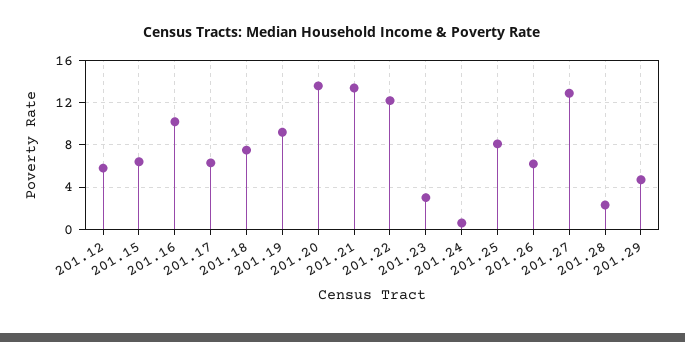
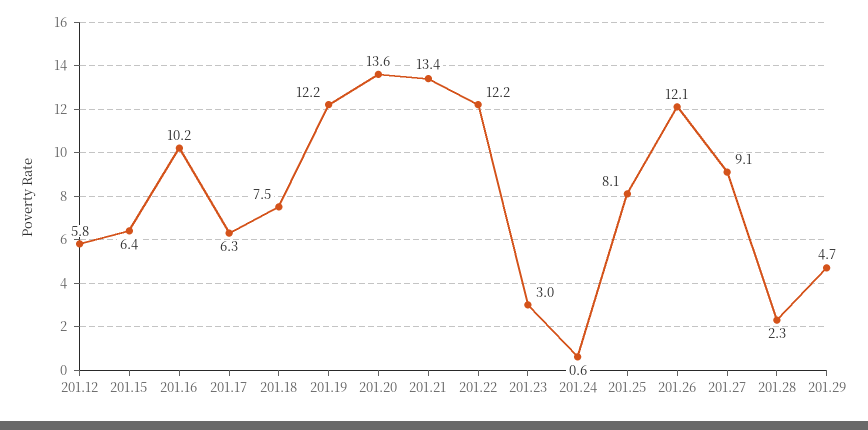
  {
    "201.12": 5.8,
    "201.15": 6.4,
    "201.16": 10.2,
    "201.17": 6.3,
    "201.18": 7.5,
-   "201.19": 9,
+   "201.19": 12.2,
    "201.20": 13.6,
    "201.21": 13.4,
    "201.22": 12.2,
    "201.23": 3,
    "201.24": 0.6,
    "201.25": 8.1,
-   "201.26": 6,
+   "201.26": 12.1,
-   "201.27": 13,
+   "201.27": 9.1,
    "201.28": 2.3,
    "201.29": 4.7
  }

